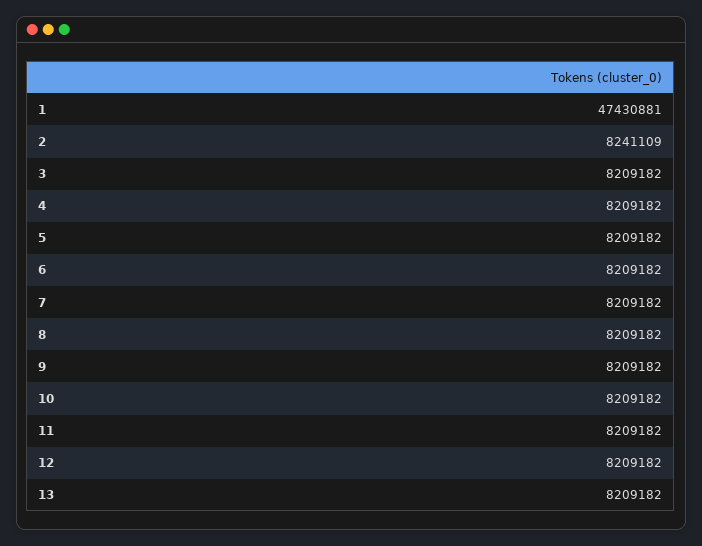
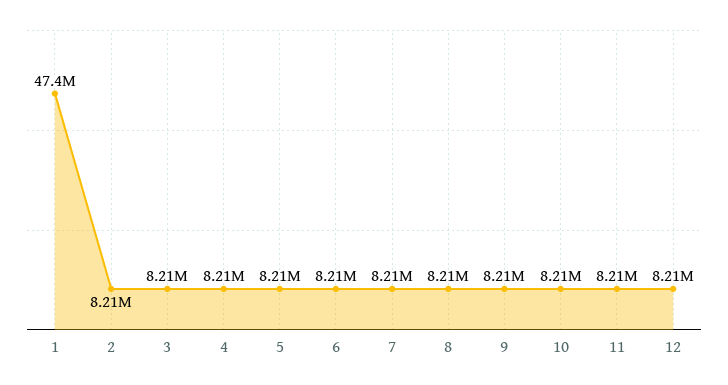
  {
    "1": 47430881,
-   "2": 8241109,
+   "2": 8210000,
    "3": 8209182,
    "4": 8209182,
    "5": 8209182,
    "6": 8209182,
    "7": 8209182,
    "8": 8209182,
    "9": 8209182,
    "10": 8209182,
    "11": 8209182,
-   "12": 8209182,
+   "12": 8209182
-   "13": 8209182
  }

